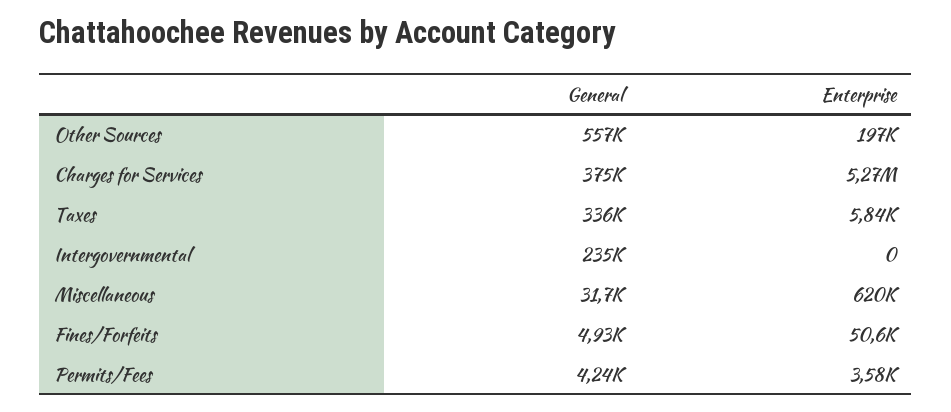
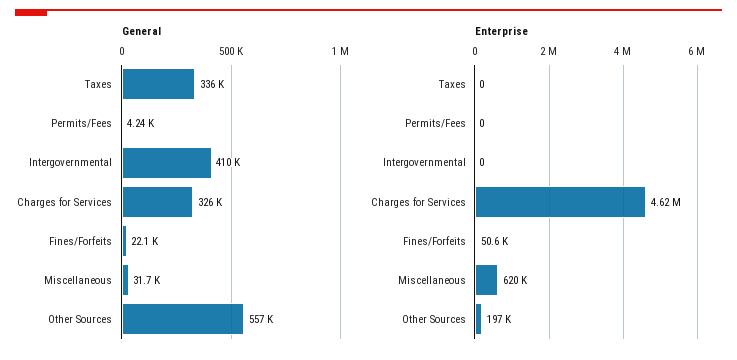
  {
    "General": {
      "Other Sources": 557000,
-     "Charges for Services": 375000,
+     "Charges for Services": 326000,
      "Taxes": 336000,
-     "Intergovernmental": 235000,
+     "Intergovernmental": 410000,
      "Miscellaneous": 31700,
-     "Fines/Forfeits": 4930,
+     "Fines/Forfeits": 22100,
      "Permits/Fees": 4240
    },
    "Enterprise": {
      "Other Sources": 197000,
-     "Charges for Services": 5270000,
+     "Charges for Services": 4620000,
-     "Taxes": 5840,
+     "Taxes": 0,
      "Intergovernmental": 0,
      "Miscellaneous": 620000,
      "Fines/Forfeits": 50600,
-     "Permits/Fees": 3580
+     "Permits/Fees": 0
    }
  }

